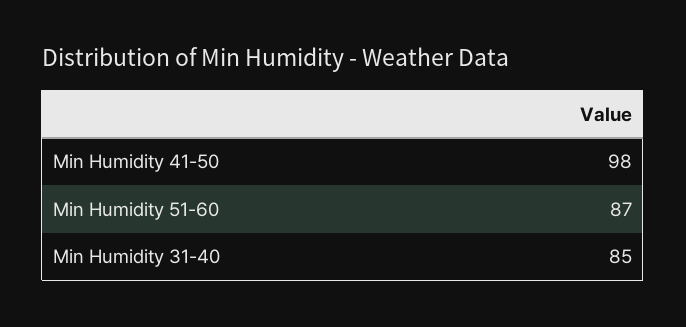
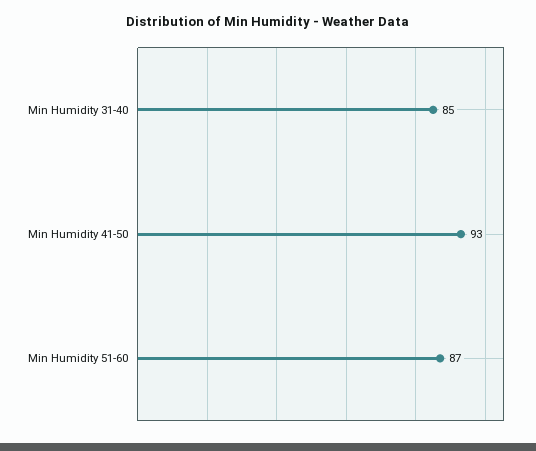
  {
-   "Min Humidity 41-50": 98,
+   "Min Humidity 41-50": 93,
    "Min Humidity 51-60": 87,
    "Min Humidity 31-40": 85
  }

